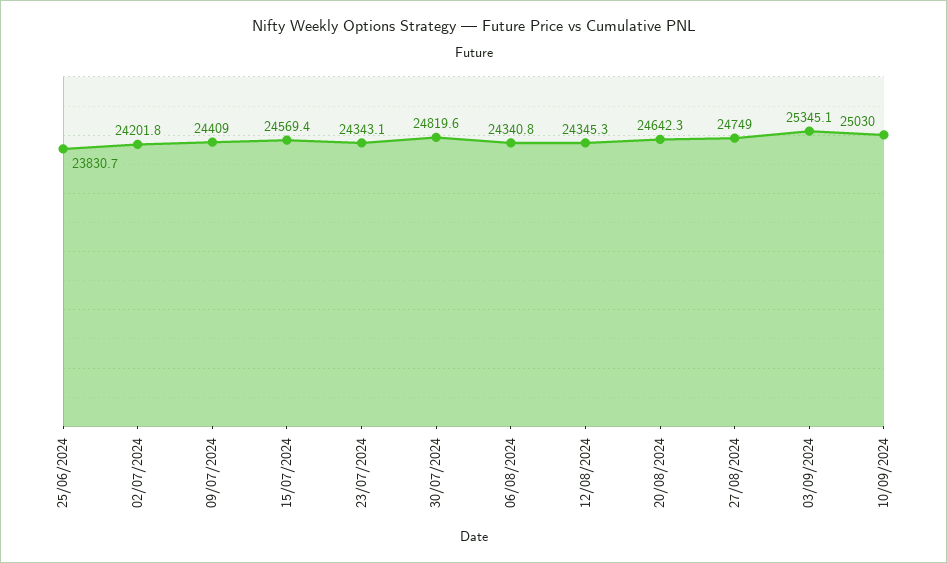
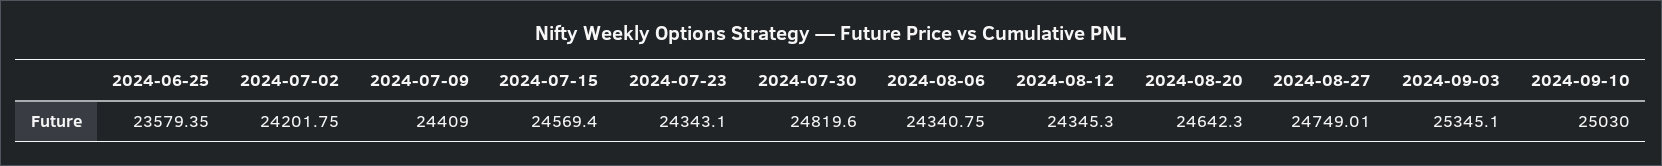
  {
-   "25/06/2024": 23830.7,
+   "25/06/2024": 23579.35,
    "02/07/2024": 24201.75,
    "09/07/2024": 24409,
    "15/07/2024": 24569.4,
    "23/07/2024": 24343.1,
    "30/07/2024": 24819.6,
    "06/08/2024": 24340.75,
    "12/08/2024": 24345.3,
    "20/08/2024": 24642.3,
    "27/08/2024": 24749.01,
    "03/09/2024": 25345.1,
    "10/09/2024": 25030
  }

